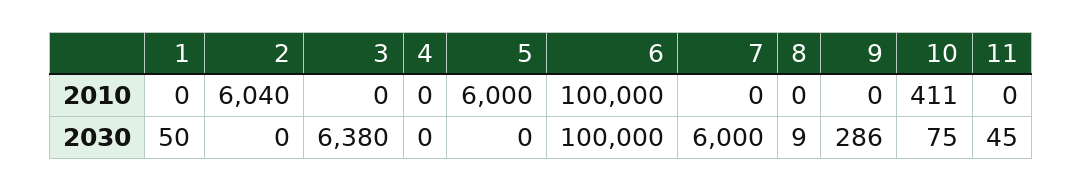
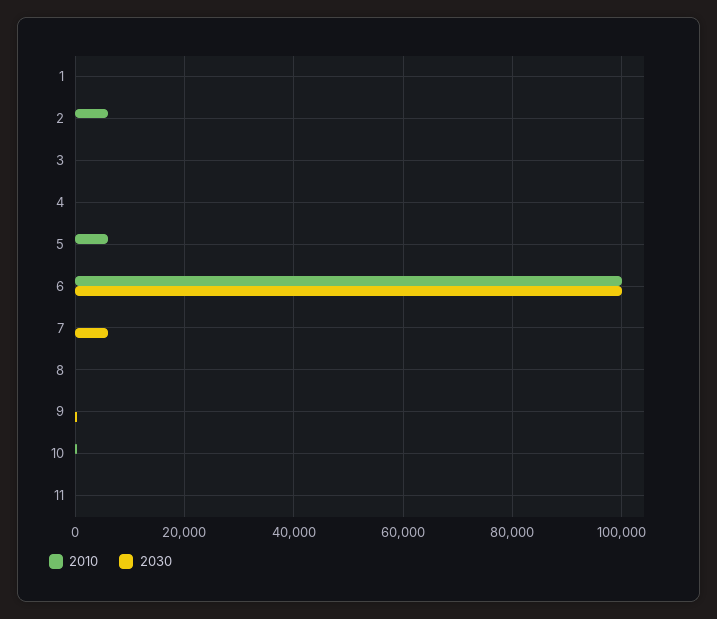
  {
    "2010": {
      "1": 0,
      "2": 6040,
      "3": 0,
      "4": 0,
      "5": 6000,
      "6": 100000,
      "7": 0,
      "8": 0,
      "9": 0,
      "10": 411,
      "11": 0
    },
    "2030": {
      "1": 50,
      "2": 0,
-     "3": 6380,
+     "3": 0,
      "4": 0,
      "5": 0,
      "6": 100000,
      "7": 6000,
      "8": 9,
      "9": 286,
      "10": 75,
      "11": 45
    }
  }

